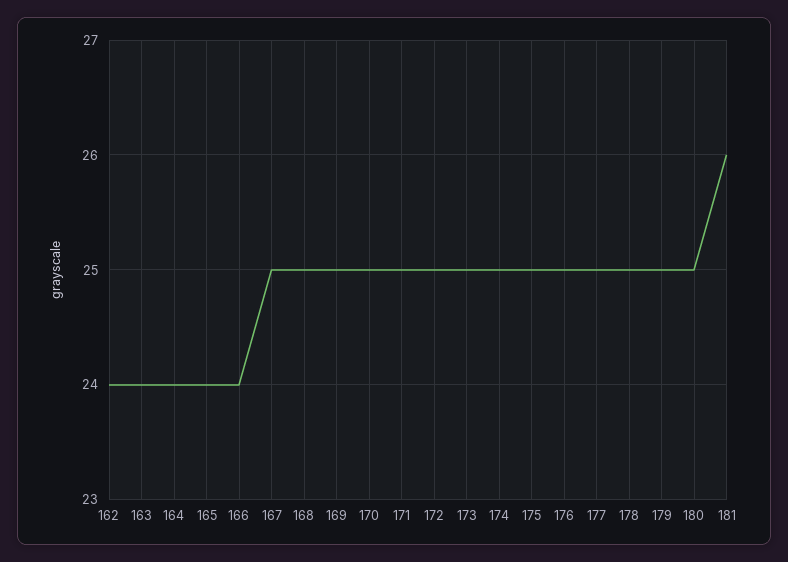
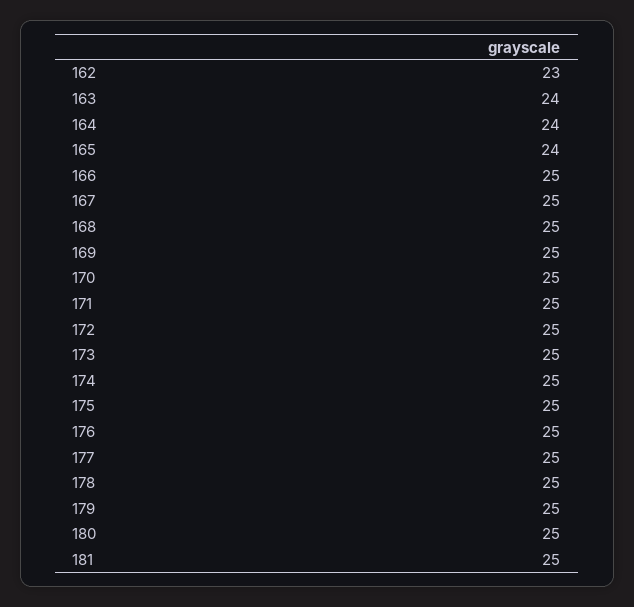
  {
-   "162": 24,
+   "162": 23,
    "163": 24,
    "164": 24,
    "165": 24,
-   "166": 24,
+   "166": 25,
    "167": 25,
    "168": 25,
    "169": 25,
    "170": 25,
    "171": 25,
    "172": 25,
    "173": 25,
    "174": 25,
    "175": 25,
    "176": 25,
    "177": 25,
    "178": 25,
    "179": 25,
    "180": 25,
-   "181": 26
+   "181": 25
  }

